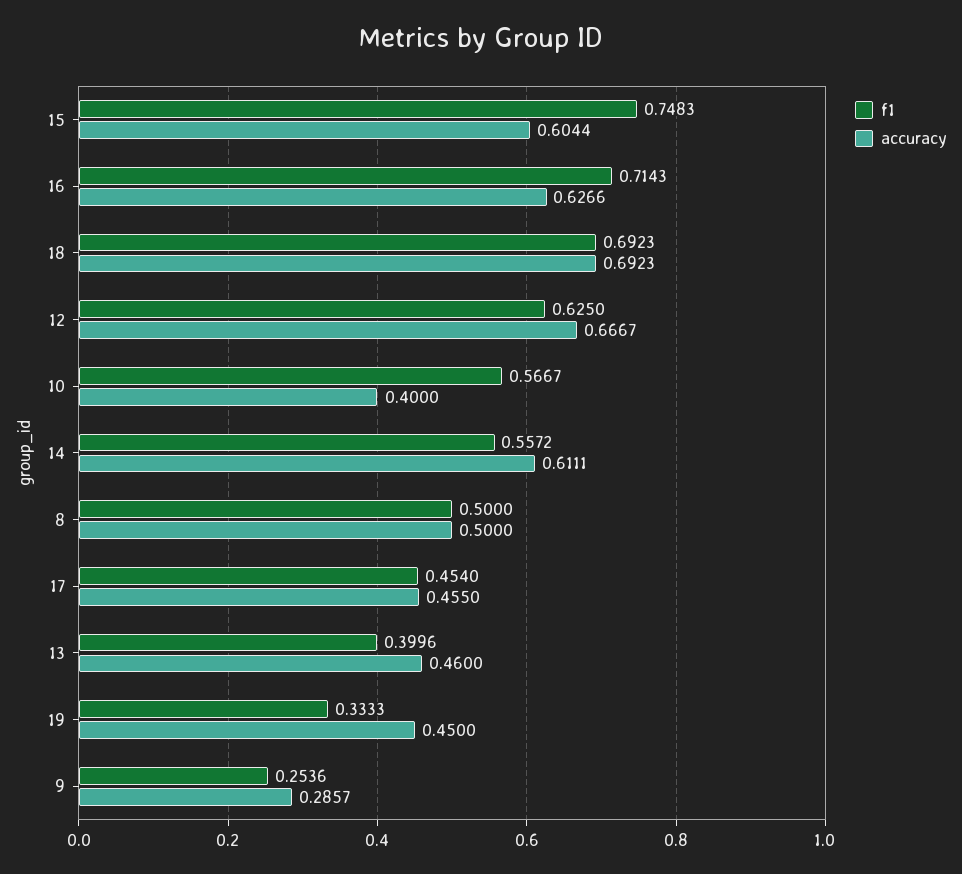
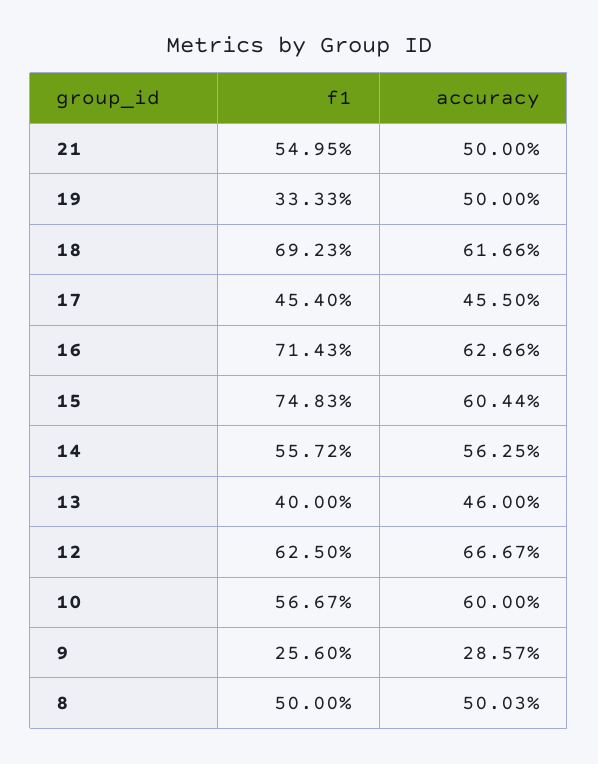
  {
    "f1": {
      "15": 0.7483,
      "16": 0.7143,
      "18": 0.6923,
      "12": 0.625,
      "10": 0.5667,
      "14": 0.5572,
      "8": 0.5,
      "17": 0.454,
-     "13": 0.3996,
+     "13": 0.4,
      "19": 0.3333,
-     "9": 0.2536
+     "9": 0.256,
+     "21": 0.5495
    },
    "accuracy": {
      "15": 0.6044,
      "16": 0.6266,
-     "18": 0.6923,
+     "18": 0.6166,
      "12": 0.6667,
-     "10": 0.4,
+     "10": 0.6,
-     "14": 0.6111,
+     "14": 0.5625,
-     "8": 0.5,
+     "8": 0.5003,
      "17": 0.455,
      "13": 0.46,
-     "19": 0.45,
+     "19": 0.5,
-     "9": 0.2857
+     "9": 0.2857,
+     "21": 0.5
    }
  }

